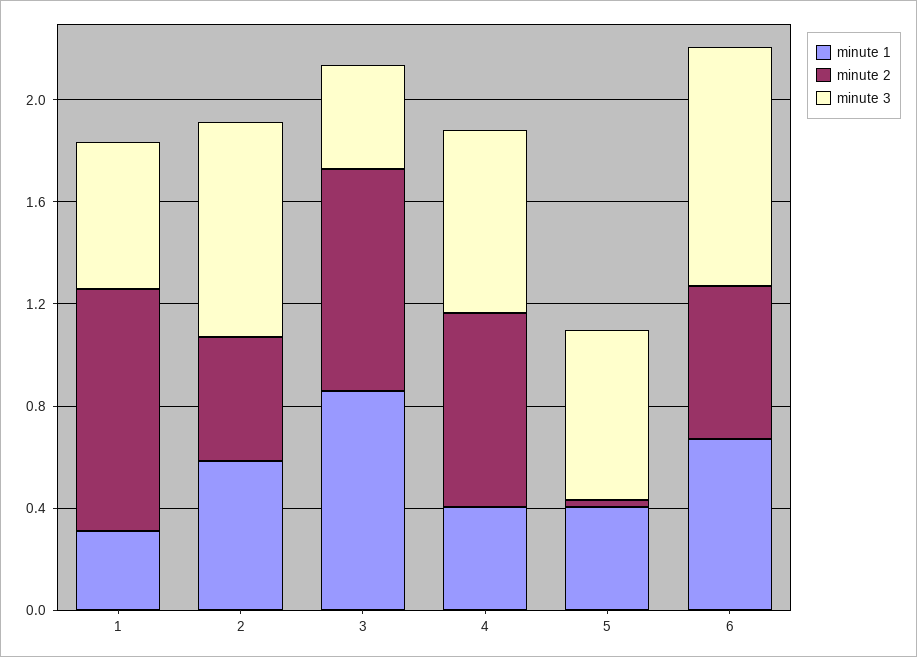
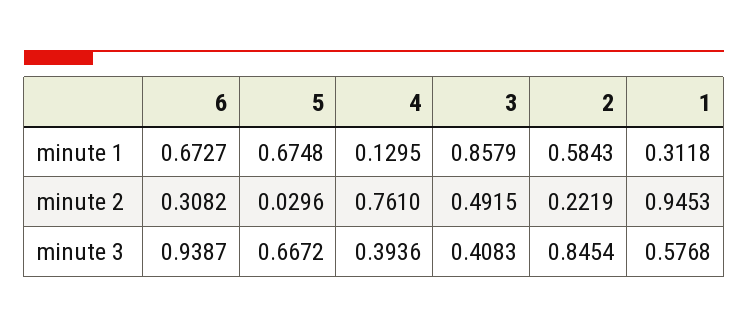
  {
    "minute 1": {
      "1": 0.3118,
      "2": 0.5843,
      "3": 0.8579,
-     "4": 0.4,
+     "4": 0.1295,
-     "5": 0.4,
+     "5": 0.6748,
      "6": 0.6727
    },
    "minute 2": {
      "1": 0.9453,
-     "2": 0.5,
+     "2": 0.2219,
-     "3": 0.9,
+     "3": 0.4915,
      "4": 0.761,
      "5": 0.0296,
-     "6": 0.6
+     "6": 0.3082
    },
    "minute 3": {
      "1": 0.5768,
      "2": 0.8454,
      "3": 0.4083,
-     "4": 0.7,
+     "4": 0.3936,
      "5": 0.6672,
      "6": 0.9387
    }
  }

